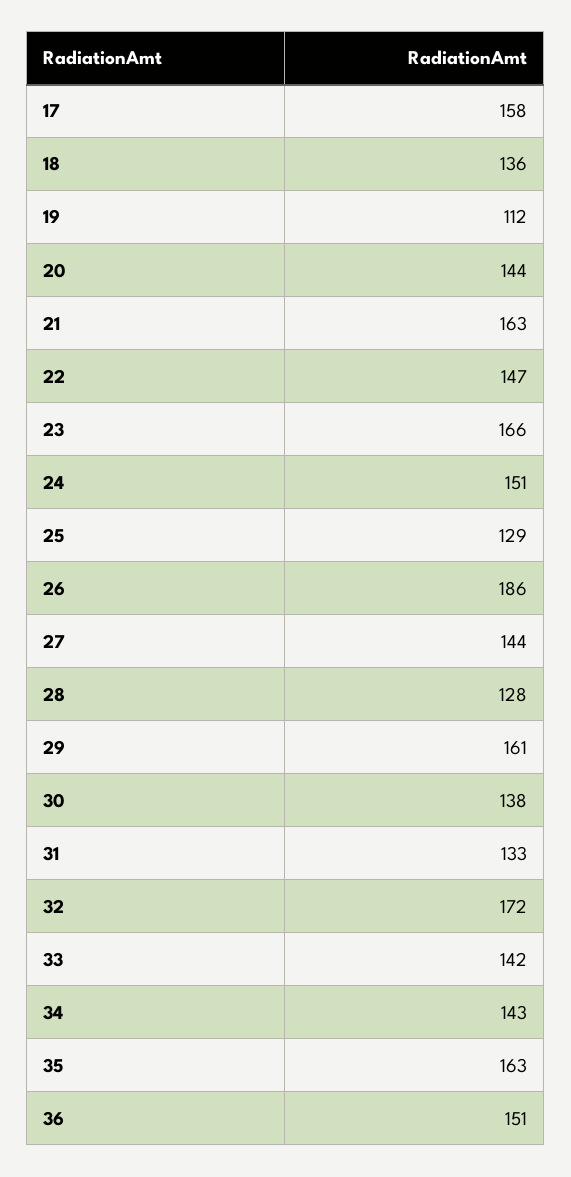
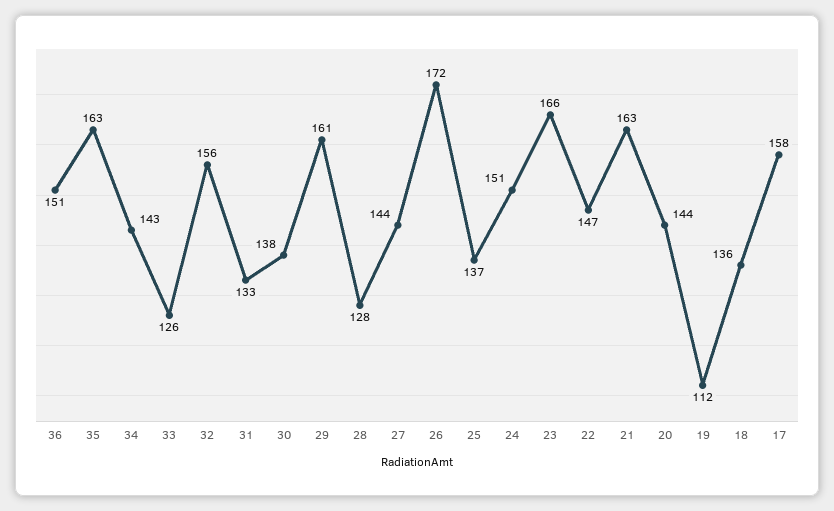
  {
    "17": 158,
    "18": 136,
    "19": 112,
    "20": 144,
    "21": 163,
    "22": 147,
    "23": 166,
    "24": 151,
-   "25": 129,
+   "25": 137,
-   "26": 186,
+   "26": 172,
    "27": 144,
    "28": 128,
    "29": 161,
    "30": 138,
    "31": 133,
-   "32": 172,
+   "32": 156,
-   "33": 142,
+   "33": 126,
    "34": 143,
    "35": 163,
    "36": 151
  }

